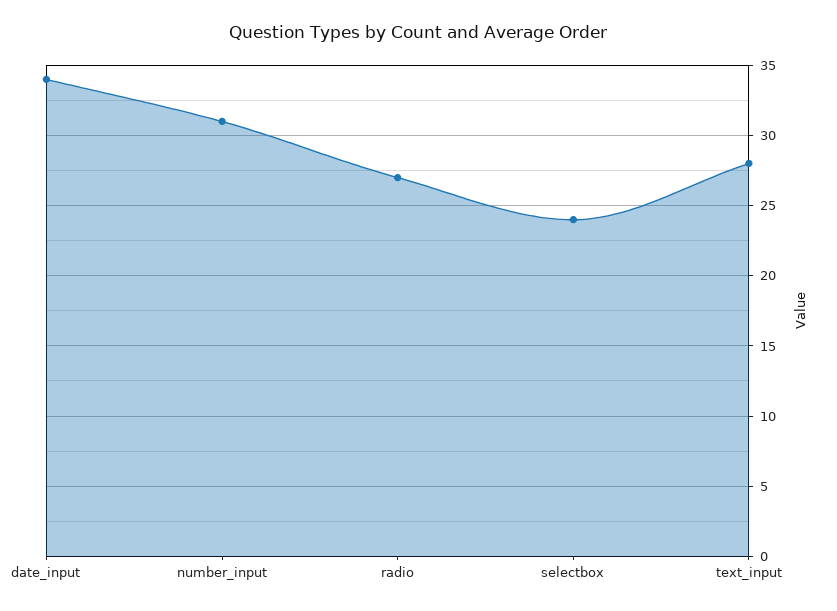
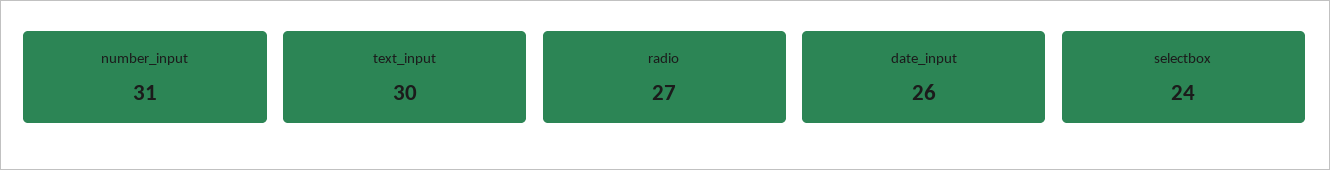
  {
-   "date_input": 34,
+   "date_input": 26,
    "number_input": 31,
    "radio": 27,
    "selectbox": 24,
-   "text_input": 28
+   "text_input": 30
  }

